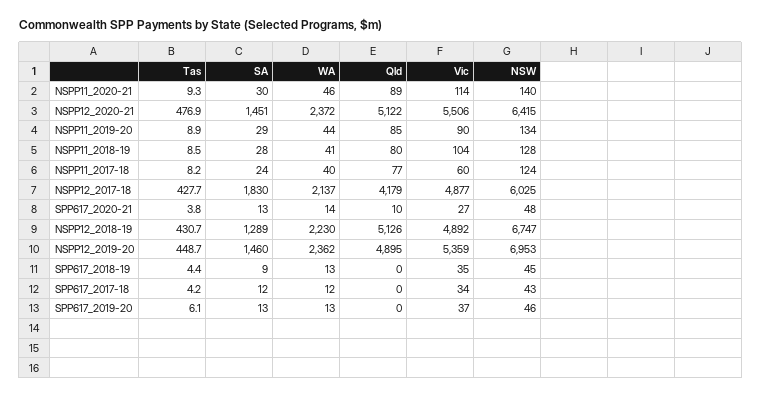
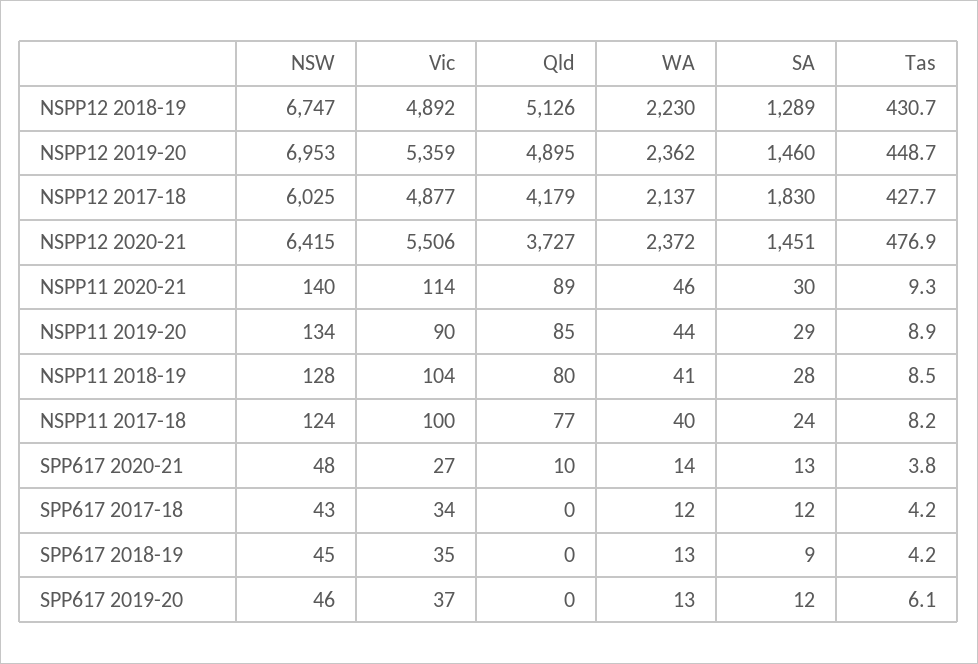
  {
    "Tas": {
      "NSPP11_2020-21": 9.3,
      "NSPP12_2020-21": 476.9,
      "NSPP11_2019-20": 8.9,
      "NSPP11_2018-19": 8.5,
      "NSPP11_2017-18": 8.2,
      "NSPP12_2017-18": 427.7,
      "SPP617_2020-21": 3.8,
      "NSPP12_2018-19": 430.7,
      "NSPP12_2019-20": 448.7,
-     "SPP617_2018-19": 4.4,
+     "SPP617_2018-19": 4.2,
      "SPP617_2017-18": 4.2,
      "SPP617_2019-20": 6.1
    },
    "SA": {
      "NSPP11_2020-21": 30,
      "NSPP12_2020-21": 1451,
      "NSPP11_2019-20": 29,
      "NSPP11_2018-19": 28,
      "NSPP11_2017-18": 24,
      "NSPP12_2017-18": 1830,
      "SPP617_2020-21": 13,
      "NSPP12_2018-19": 1289,
      "NSPP12_2019-20": 1460,
      "SPP617_2018-19": 9,
      "SPP617_2017-18": 12,
-     "SPP617_2019-20": 13
+     "SPP617_2019-20": 12
    },
    "WA": {
      "NSPP11_2020-21": 46,
      "NSPP12_2020-21": 2372,
      "NSPP11_2019-20": 44,
      "NSPP11_2018-19": 41,
      "NSPP11_2017-18": 40,
      "NSPP12_2017-18": 2137,
      "SPP617_2020-21": 14,
      "NSPP12_2018-19": 2230,
      "NSPP12_2019-20": 2362,
      "SPP617_2018-19": 13,
      "SPP617_2017-18": 12,
      "SPP617_2019-20": 13
    },
    "Qld": {
      "NSPP11_2020-21": 89,
-     "NSPP12_2020-21": 5122,
+     "NSPP12_2020-21": 3727,
      "NSPP11_2019-20": 85,
      "NSPP11_2018-19": 80,
      "NSPP11_2017-18": 77,
      "NSPP12_2017-18": 4179,
      "SPP617_2020-21": 10,
      "NSPP12_2018-19": 5126,
      "NSPP12_2019-20": 4895,
      "SPP617_2018-19": 0,
      "SPP617_2017-18": 0,
      "SPP617_2019-20": 0
    },
    "Vic": {
      "NSPP11_2020-21": 114,
      "NSPP12_2020-21": 5506,
      "NSPP11_2019-20": 90,
      "NSPP11_2018-19": 104,
-     "NSPP11_2017-18": 60,
+     "NSPP11_2017-18": 100,
      "NSPP12_2017-18": 4877,
      "SPP617_2020-21": 27,
      "NSPP12_2018-19": 4892,
      "NSPP12_2019-20": 5359,
      "SPP617_2018-19": 35,
      "SPP617_2017-18": 34,
      "SPP617_2019-20": 37
    },
    "NSW": {
      "NSPP11_2020-21": 140,
      "NSPP12_2020-21": 6415,
      "NSPP11_2019-20": 134,
      "NSPP11_2018-19": 128,
      "NSPP11_2017-18": 124,
      "NSPP12_2017-18": 6025,
      "SPP617_2020-21": 48,
      "NSPP12_2018-19": 6747,
      "NSPP12_2019-20": 6953,
      "SPP617_2018-19": 45,
      "SPP617_2017-18": 43,
      "SPP617_2019-20": 46
    }
  }

